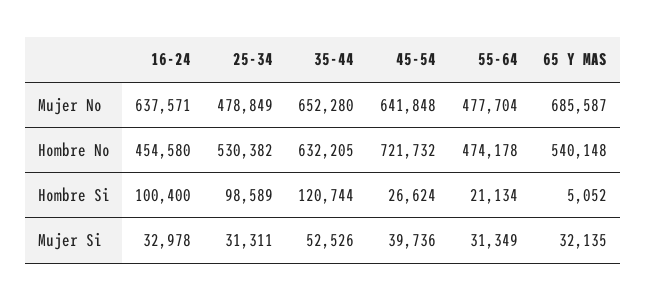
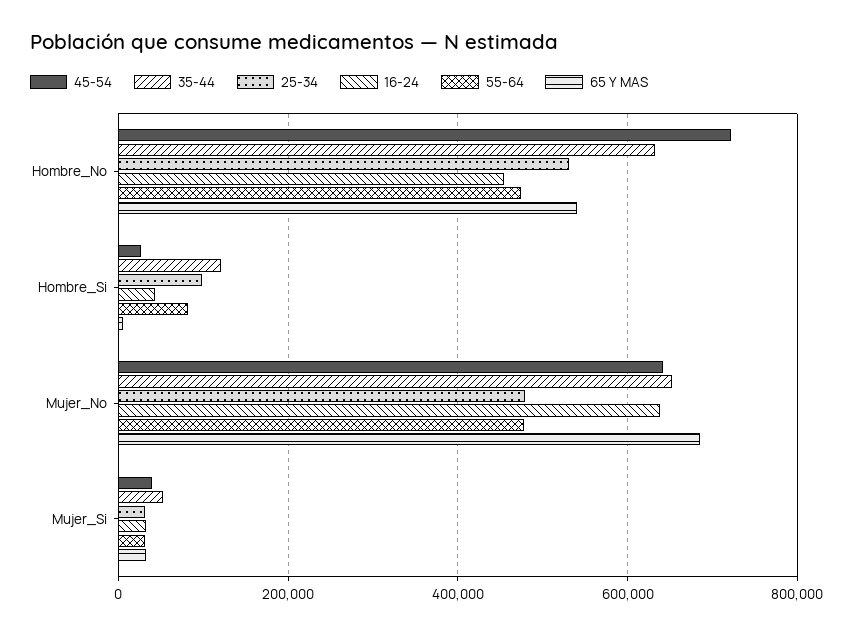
  {
    "16-24": {
      "Mujer No": 637571,
      "Hombre No": 454580,
-     "Hombre Si": 100400,
+     "Hombre Si": 40000,
      "Mujer Si": 32978
    },
    "25-34": {
      "Mujer No": 478849,
      "Hombre No": 530382,
      "Hombre Si": 98589,
      "Mujer Si": 31311
    },
    "35-44": {
      "Mujer No": 652280,
      "Hombre No": 632205,
      "Hombre Si": 120744,
      "Mujer Si": 52526
    },
    "45-54": {
      "Mujer No": 641848,
      "Hombre No": 721732,
      "Hombre Si": 26624,
      "Mujer Si": 39736
    },
    "55-64": {
      "Mujer No": 477704,
      "Hombre No": 474178,
-     "Hombre Si": 21134,
+     "Hombre Si": 80000,
      "Mujer Si": 31349
    },
    "65 Y MAS": {
      "Mujer No": 685587,
      "Hombre No": 540148,
      "Hombre Si": 5052,
      "Mujer Si": 32135
    }
  }

